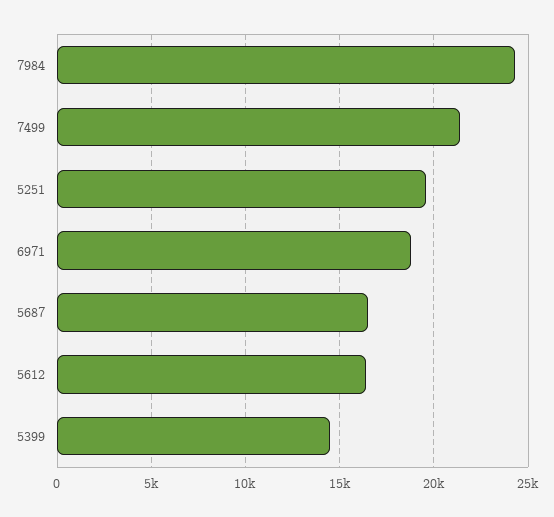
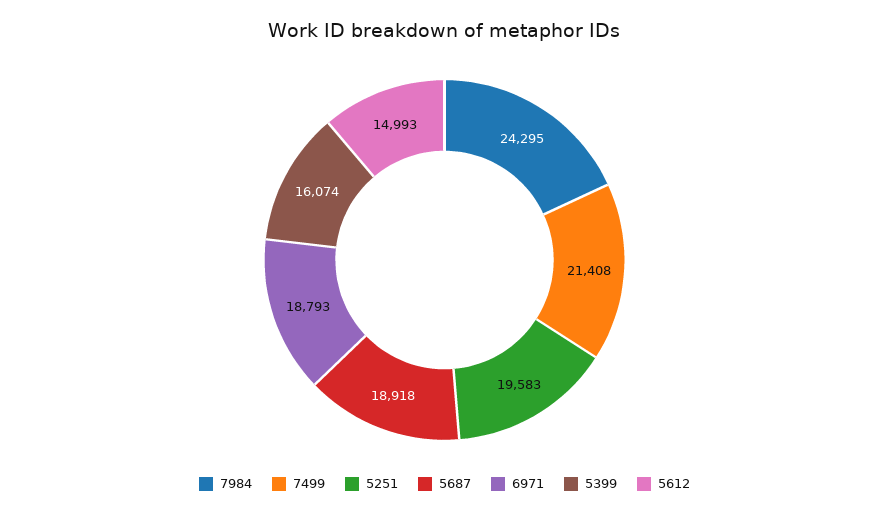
  {
    "7984": 24295,
    "7499": 21408,
    "5251": 19583,
    "6971": 18793,
-   "5687": 16500,
+   "5687": 18918,
-   "5612": 16500,
+   "5612": 14993,
-   "5399": 14500
+   "5399": 16074
  }

